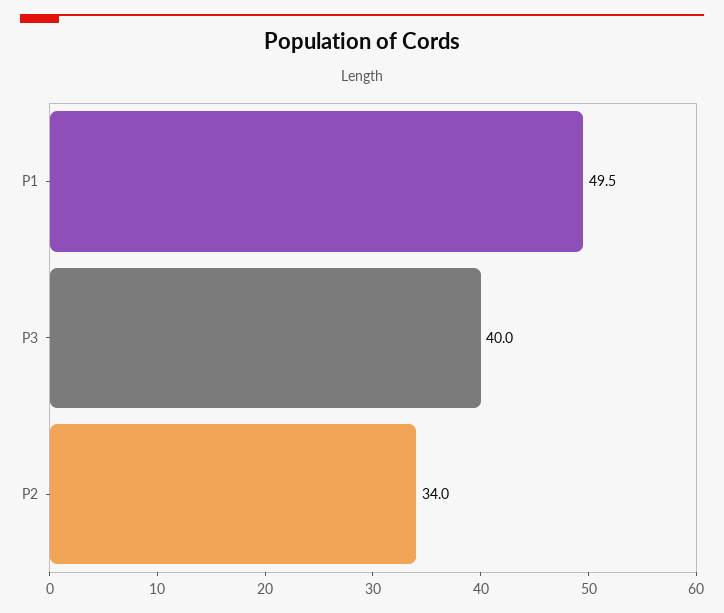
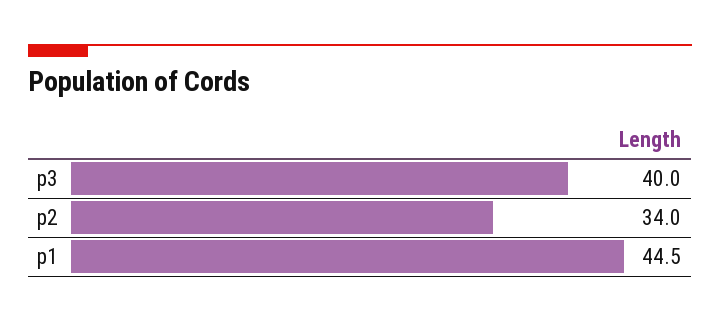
  {
-   "P1": 49.5,
+   "P1": 44.5,
    "P3": 40,
    "P2": 34
  }

